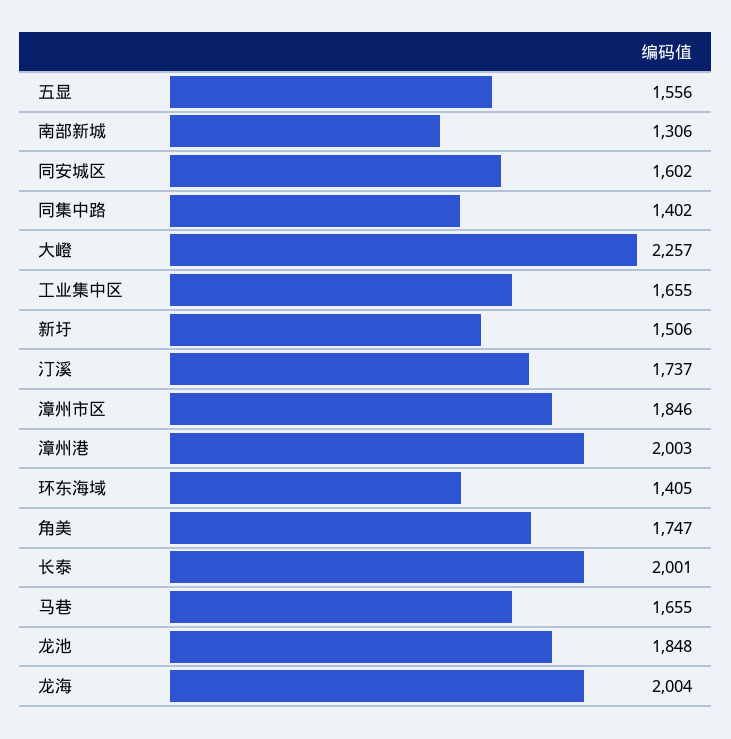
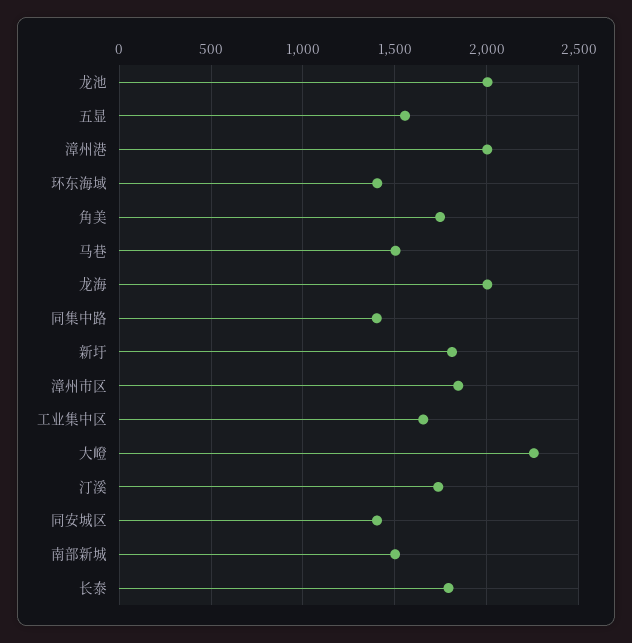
  {
    "五显": 1556,
-   "南部新城": 1306,
+   "南部新城": 1500,
-   "同安城区": 1602,
+   "同安城区": 1400,
    "同集中路": 1402,
    "大嶝": 2257,
    "工业集中区": 1655,
-   "新圩": 1506,
+   "新圩": 1800,
    "汀溪": 1737,
    "漳州市区": 1846,
    "漳州港": 2003,
    "环东海域": 1405,
    "角美": 1747,
-   "长泰": 2001,
+   "长泰": 1800,
-   "马巷": 1655,
+   "马巷": 1500,
-   "龙池": 1848,
+   "龙池": 2000,
    "龙海": 2004
  }

